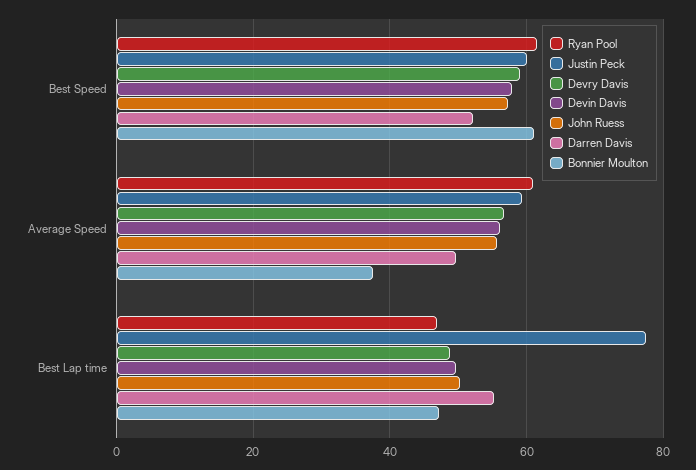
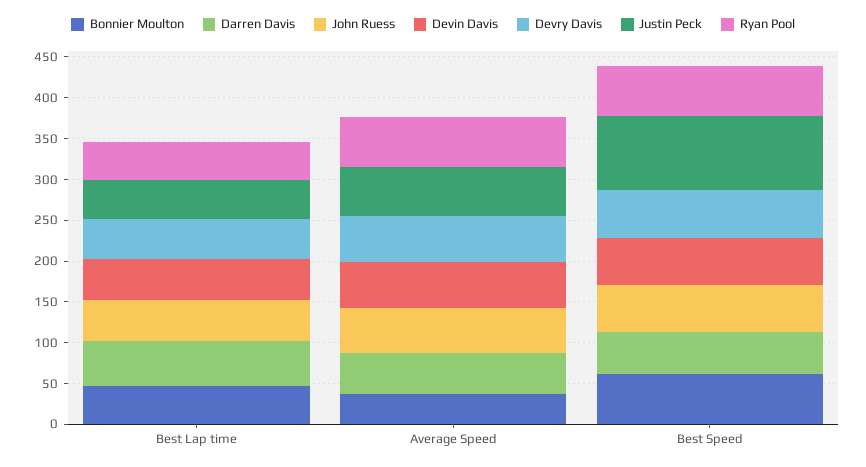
  {
    "Ryan Pool": {
      "Best Speed": 62,
      "Average Speed": 60,
      "Best Lap time": 46
    },
    "Justin Peck": {
-     "Best Speed": 60,
+     "Best Speed": 90,
      "Average Speed": 60,
-     "Best Lap time": 78
+     "Best Lap time": 50
    },
    "Devry Davis": {
      "Best Speed": 60,
      "Average Speed": 56,
      "Best Lap time": 48
    },
    "Devin Davis": {
      "Best Speed": 58,
      "Average Speed": 56,
      "Best Lap time": 50
    },
    "John Ruess": {
      "Best Speed": 58,
      "Average Speed": 56,
      "Best Lap time": 50
    },
    "Darren Davis": {
      "Best Speed": 52,
      "Average Speed": 50,
      "Best Lap time": 56
    },
    "Bonnier Moulton": {
      "Best Speed": 62,
      "Average Speed": 38,
      "Best Lap time": 48
    }
  }

